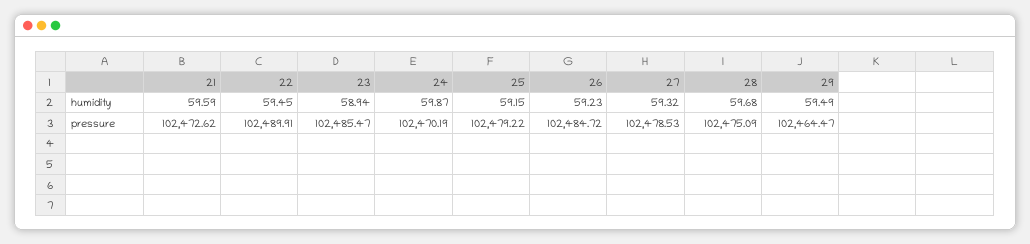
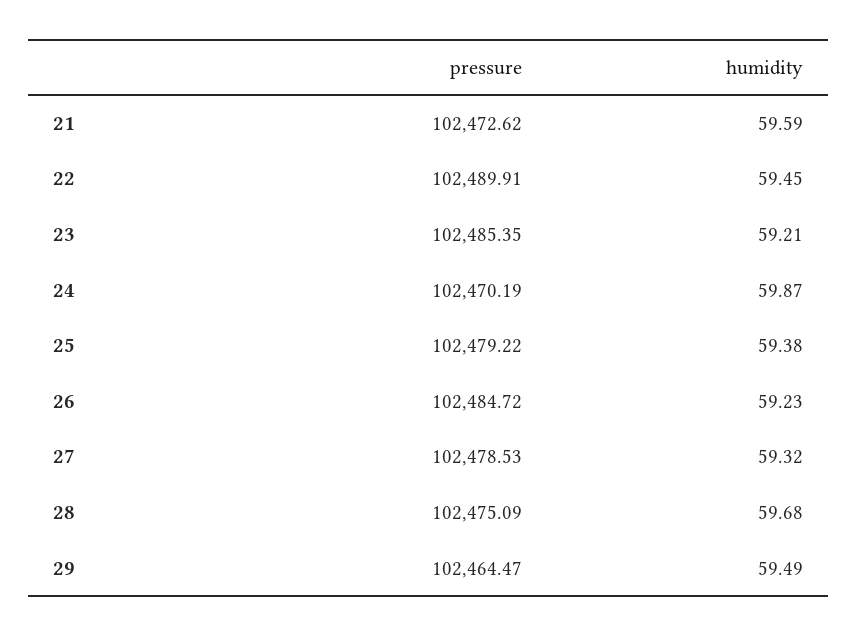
  {
    "21": {
      "humidity": 59.59,
      "pressure": 102472.62
    },
    "22": {
      "humidity": 59.45,
      "pressure": 102489.91
    },
    "23": {
-     "humidity": 58.94,
+     "humidity": 59.21,
-     "pressure": 102485.47
+     "pressure": 102485.35
    },
    "24": {
      "humidity": 59.87,
      "pressure": 102470.19
    },
    "25": {
-     "humidity": 59.15,
+     "humidity": 59.38,
      "pressure": 102479.22
    },
    "26": {
      "humidity": 59.23,
      "pressure": 102484.72
    },
    "27": {
      "humidity": 59.32,
      "pressure": 102478.53
    },
    "28": {
      "humidity": 59.68,
      "pressure": 102475.09
    },
    "29": {
      "humidity": 59.49,
      "pressure": 102464.47
    }
  }

